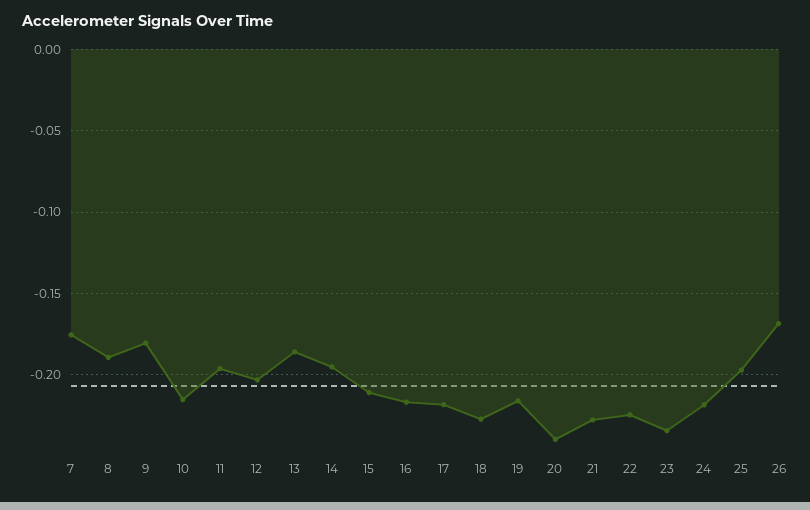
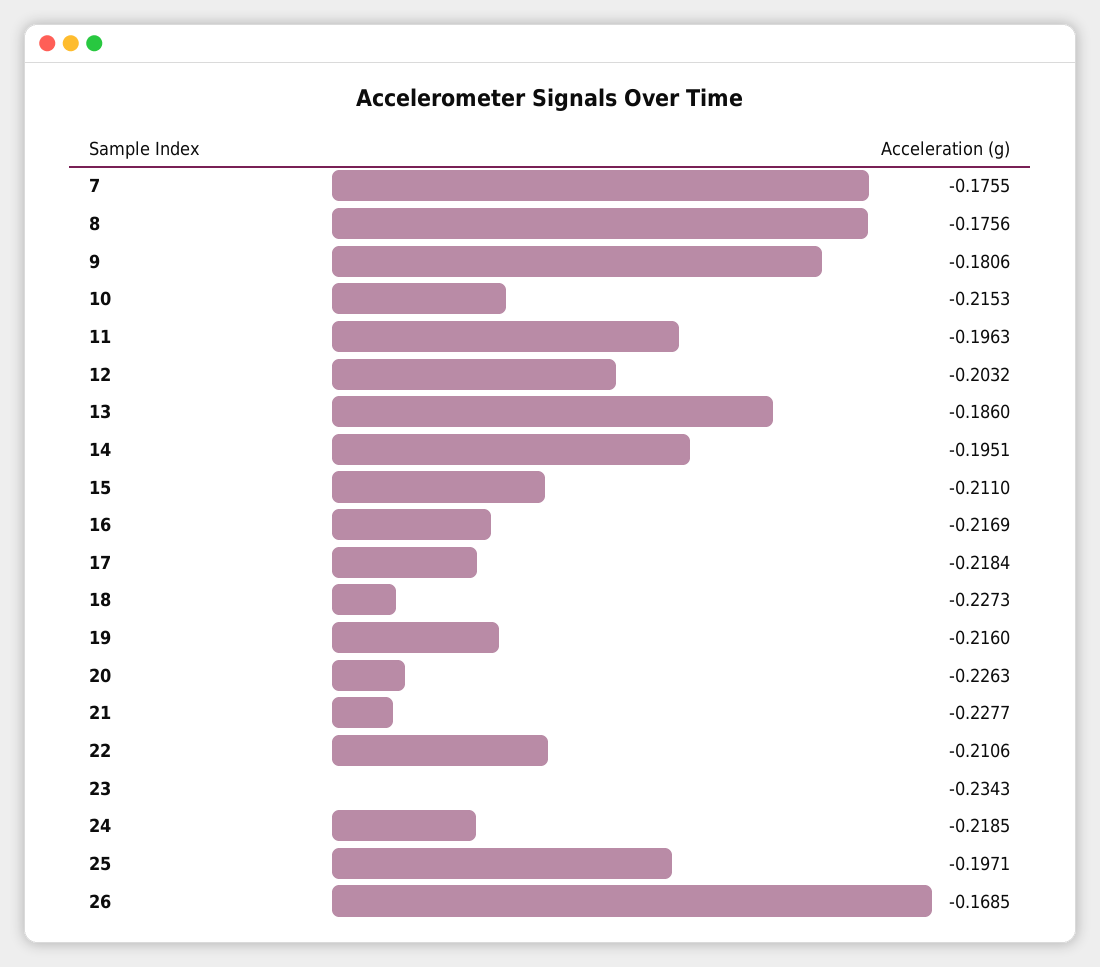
  {
    "7": -0.1755,
-   "8": -0.19,
+   "8": -0.1756,
    "9": -0.1806,
    "10": -0.2153,
    "11": -0.1963,
    "12": -0.2032,
    "13": -0.186,
    "14": -0.1951,
    "15": -0.211,
    "16": -0.2169,
    "17": -0.2184,
    "18": -0.2273,
    "19": -0.216,
-   "20": -0.24,
+   "20": -0.2263,
    "21": -0.2277,
-   "22": -0.225,
+   "22": -0.2106,
    "23": -0.2343,
    "24": -0.2185,
    "25": -0.1971,
    "26": -0.1685
  }

